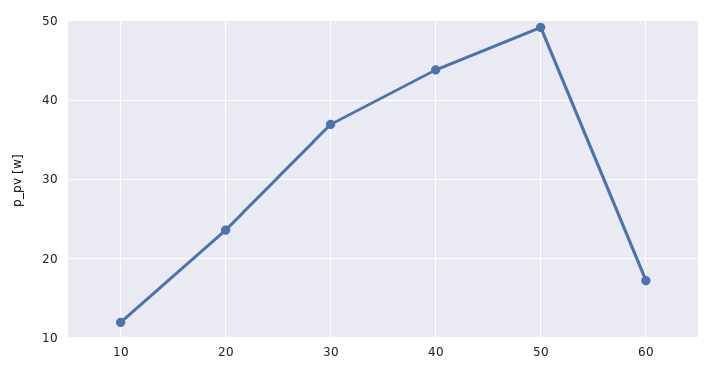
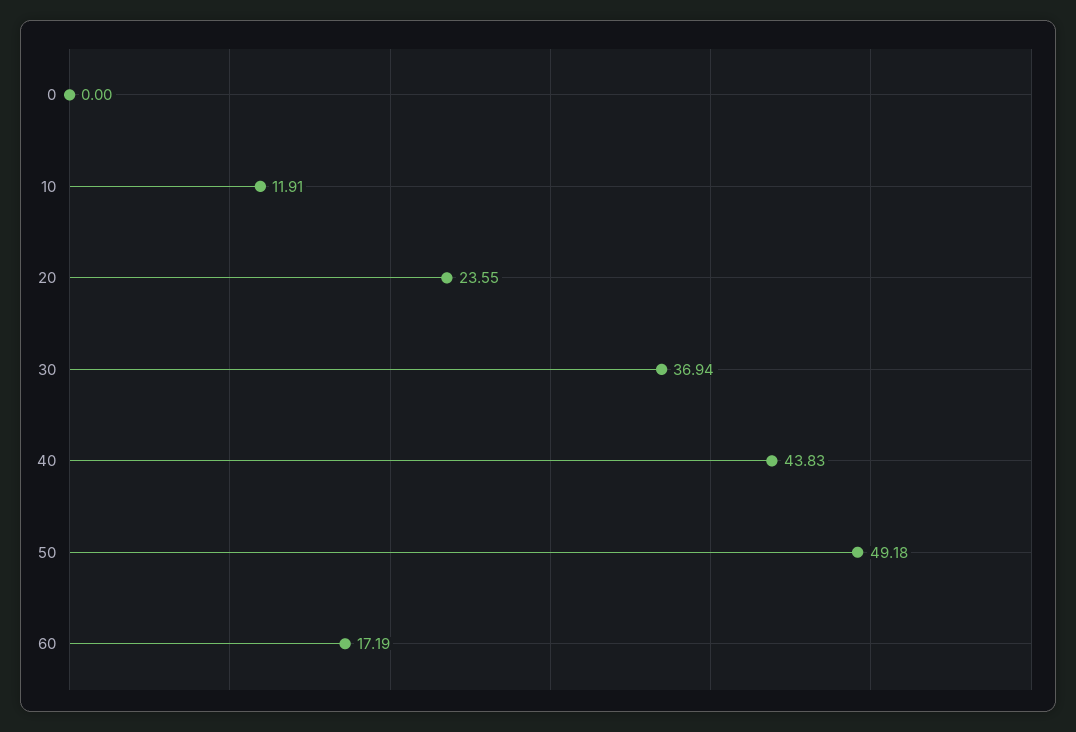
  {
    "10": 11.91,
    "20": 23.55,
    "30": 36.94,
    "40": 43.83,
    "50": 49.18,
-   "60": 17.19
+   "60": 17.19,
+   "0": 0
  }

